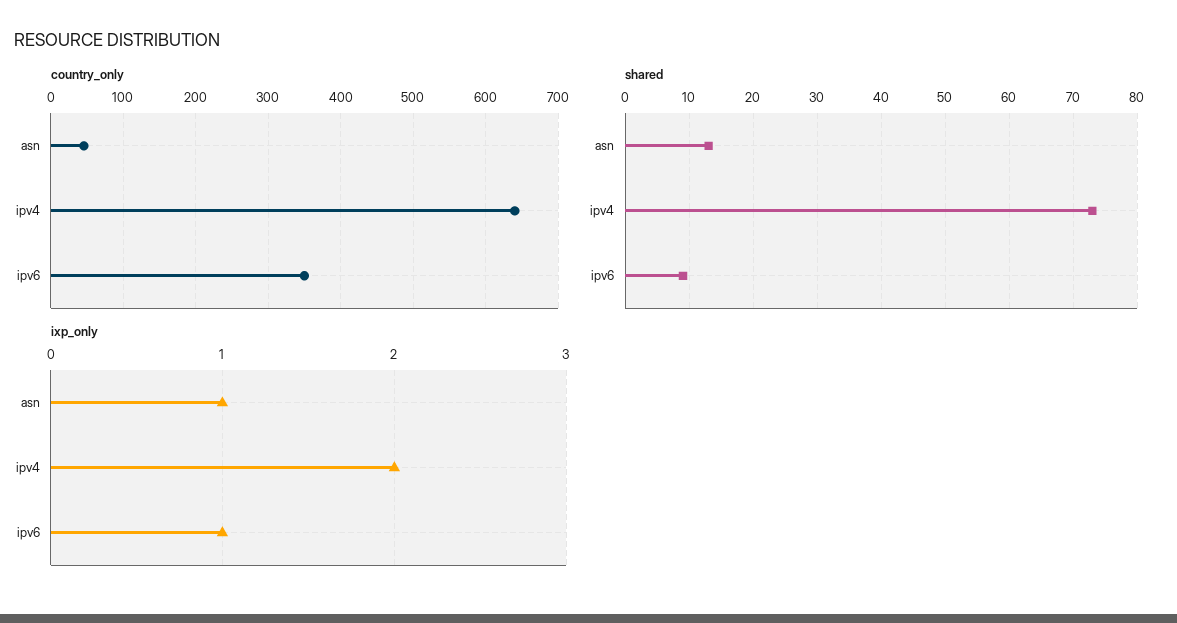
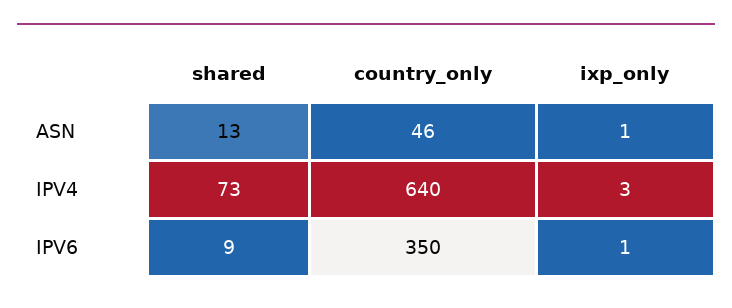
  {
    "country_only": {
      "asn": 46,
      "ipv4": 640,
      "ipv6": 350
    },
    "shared": {
      "asn": 13,
      "ipv4": 73,
      "ipv6": 9
    },
    "ixp_only": {
      "asn": 1,
-     "ipv4": 2,
+     "ipv4": 3,
      "ipv6": 1
    }
  }

